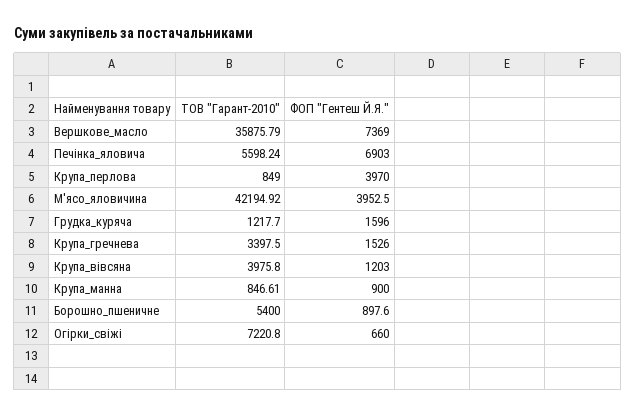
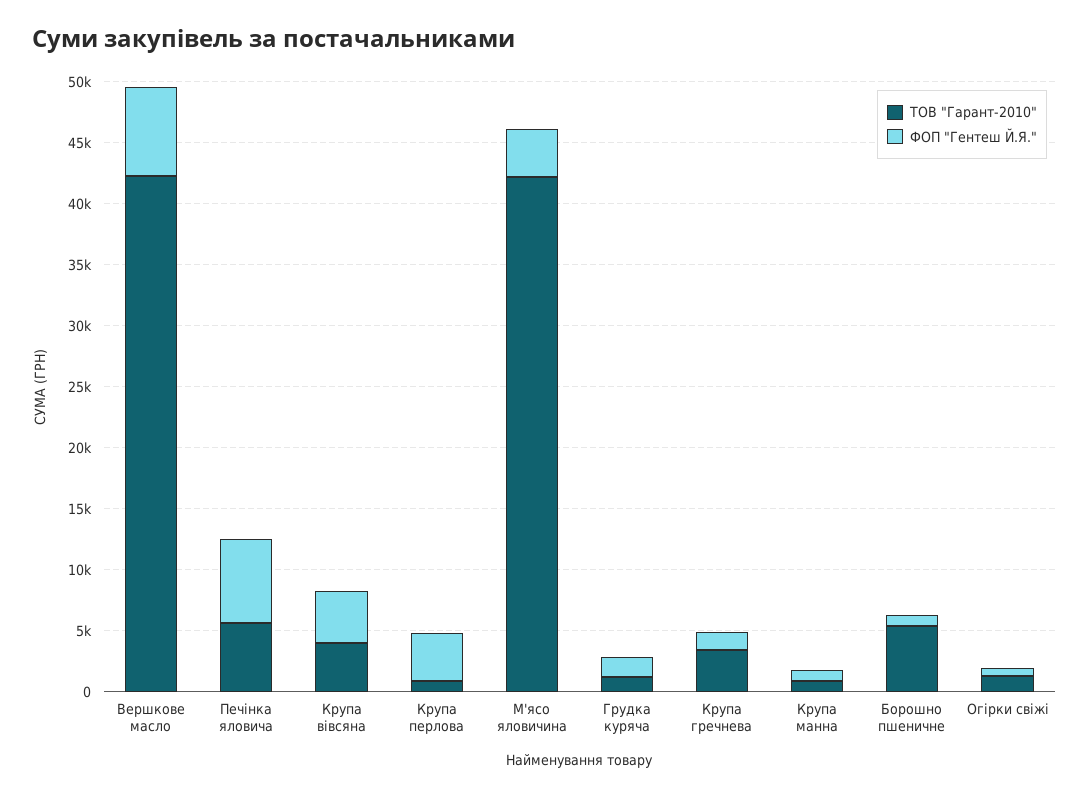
  {
    "ТОВ \"Гарант-2010\"": {
-     "Вершкове_масло": 35875.79,
+     "Вершкове_масло": 42000,
      "Печінка_яловича": 5598.24,
      "Крупа_перлова": 849,
      "М'ясо_яловичина": 42194.92,
      "Грудка_куряча": 1217.7,
      "Крупа_гречнева": 3397.5,
      "Крупа_вівсяна": 3975.8,
      "Крупа_манна": 846.61,
      "Борошно_пшеничне": 5400,
-     "Огірки_свіжі": 7220.8
+     "Огірки_свіжі": 1000
    },
    "ФОП \"Гентеш Й.Я.\"": {
      "Вершкове_масло": 7369,
      "Печінка_яловича": 6903,
      "Крупа_перлова": 3970,
      "М'ясо_яловичина": 3952.5,
      "Грудка_куряча": 1596,
      "Крупа_гречнева": 1526,
-     "Крупа_вівсяна": 1203,
+     "Крупа_вівсяна": 4000,
      "Крупа_манна": 900,
      "Борошно_пшеничне": 897.6,
      "Огірки_свіжі": 660
    }
  }

